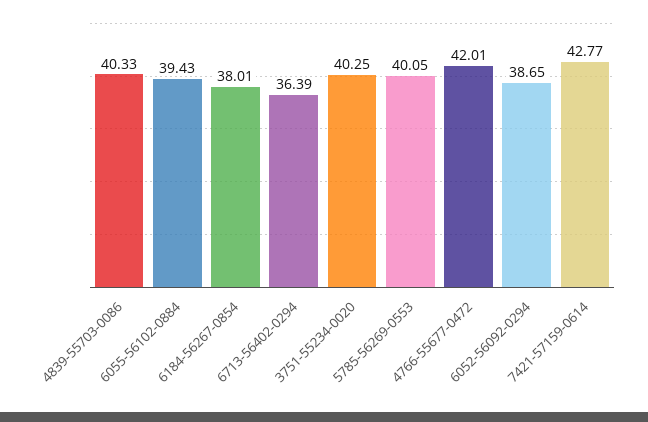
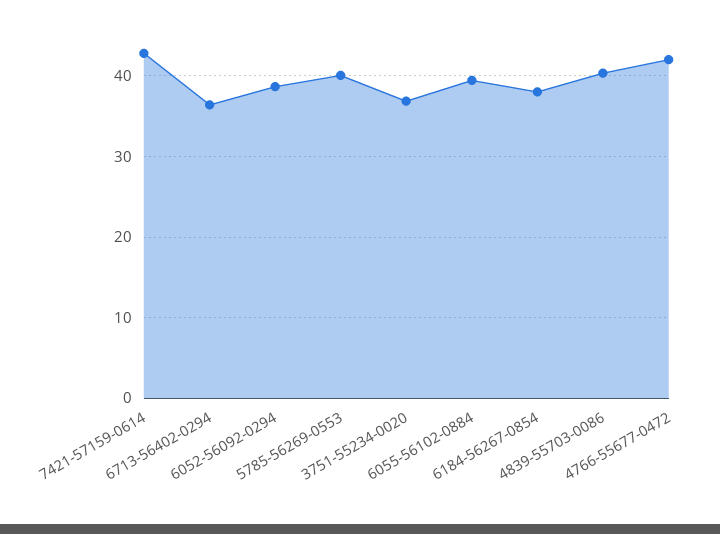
  {
    "4839-55703-0086": 40.33,
    "6055-56102-0884": 39.43,
    "6184-56267-0854": 38.01,
    "6713-56402-0294": 36.39,
-   "3751-55234-0020": 40.25,
+   "3751-55234-0020": 37,
    "5785-56269-0553": 40.05,
    "4766-55677-0472": 42.01,
    "6052-56092-0294": 38.65,
    "7421-57159-0614": 42.77
  }

